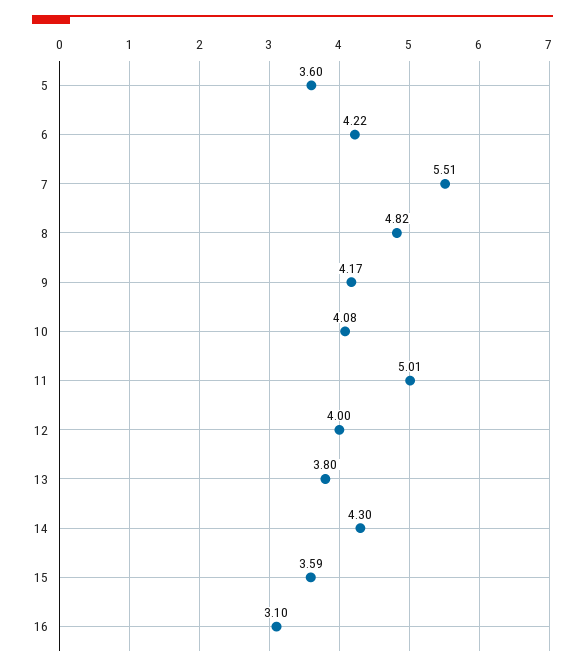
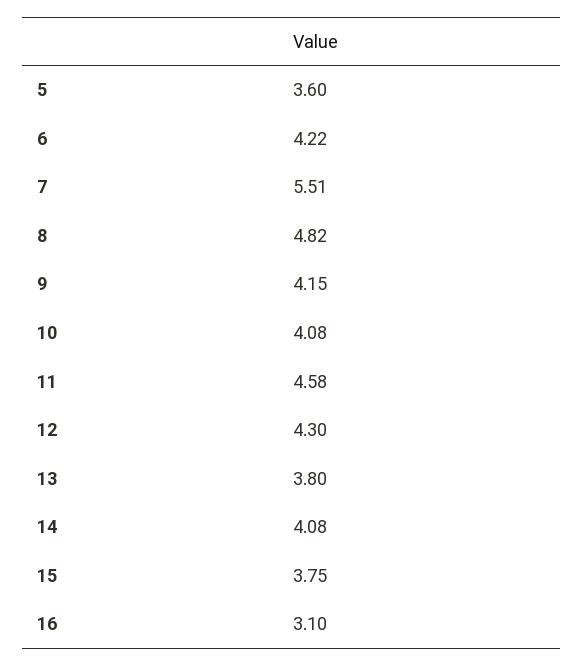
  {
    "5": 3.6,
    "6": 4.22,
    "7": 5.51,
    "8": 4.82,
-   "9": 4.17,
+   "9": 4.15,
    "10": 4.08,
-   "11": 5.01,
+   "11": 4.58,
-   "12": 4,
+   "12": 4.3,
    "13": 3.8,
-   "14": 4.3,
+   "14": 4.08,
-   "15": 3.59,
+   "15": 3.75,
    "16": 3.1
  }

